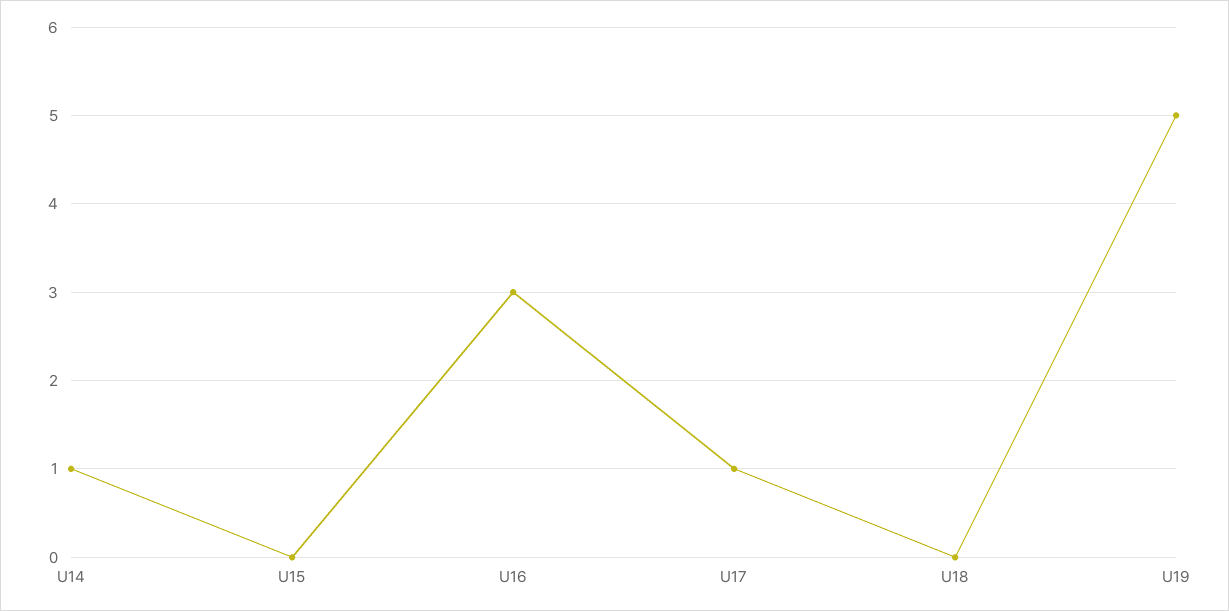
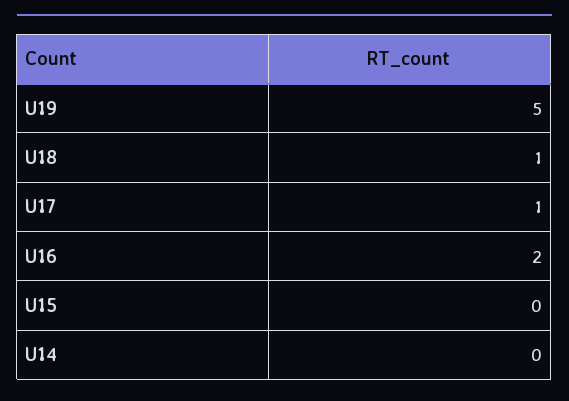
  {
-   "U14": 1,
+   "U14": 0,
    "U15": 0,
-   "U16": 3,
+   "U16": 2,
    "U17": 1,
-   "U18": 0,
+   "U18": 1,
    "U19": 5
  }

